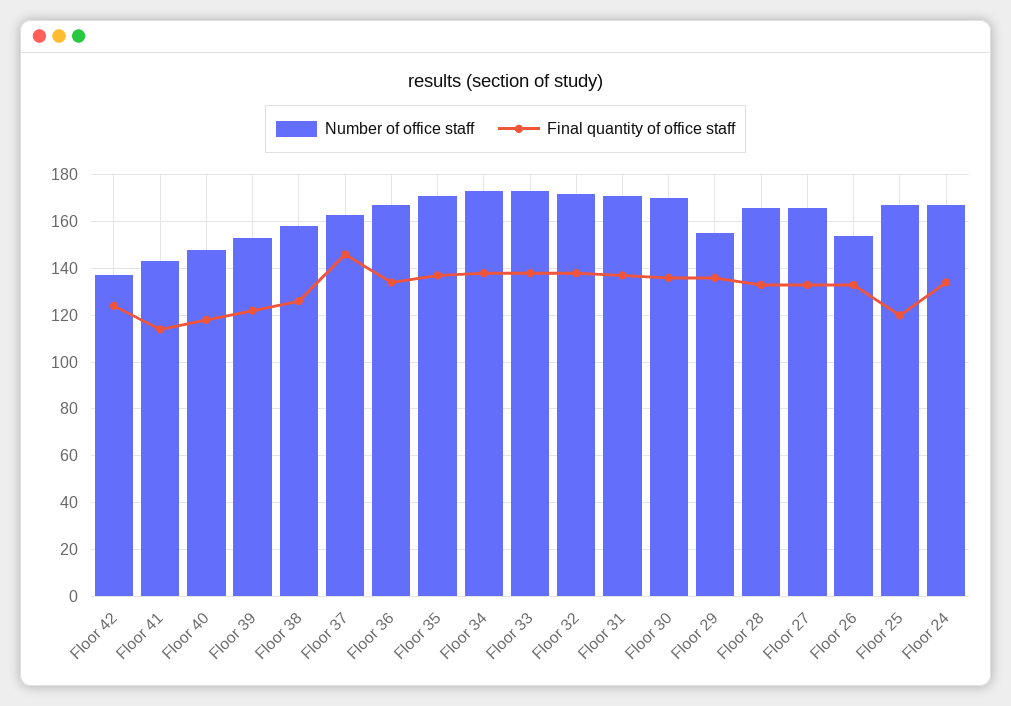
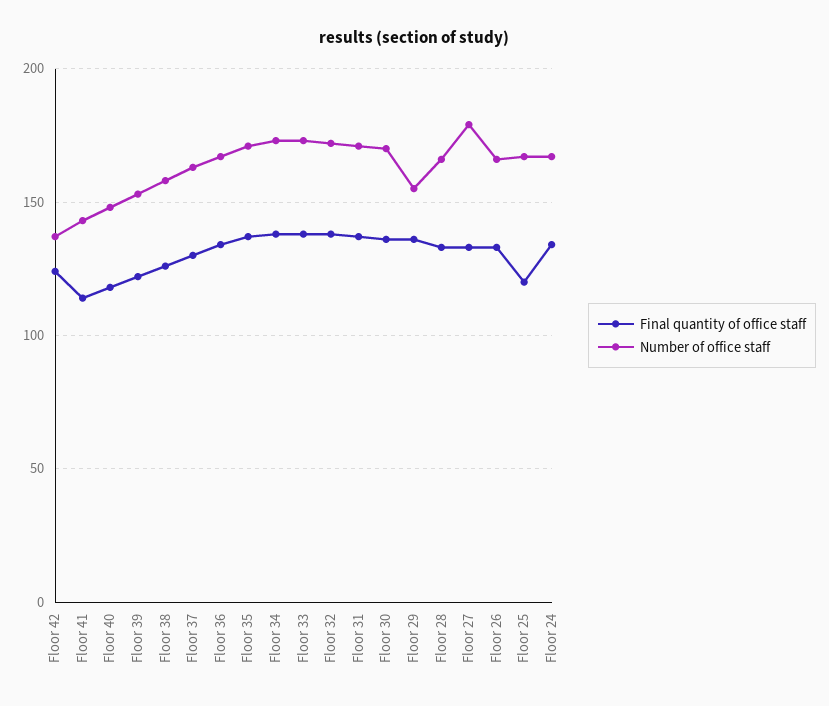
  {
    "Number of office staff": {
      "Floor 42": 135,
      "Floor 41": 145,
      "Floor 40": 150,
      "Floor 39": 155,
      "Floor 38": 160,
      "Floor 37": 165,
      "Floor 36": 165,
      "Floor 35": 170,
      "Floor 34": 175,
      "Floor 33": 175,
      "Floor 32": 170,
      "Floor 31": 170,
      "Floor 30": 170,
      "Floor 29": 155,
      "Floor 28": 165,
-     "Floor 27": 165,
+     "Floor 27": 180,
-     "Floor 26": 155,
+     "Floor 26": 165,
      "Floor 25": 165,
      "Floor 24": 165
    },
    "Final quantity of office staff": {
      "Floor 42": 125,
      "Floor 41": 115,
      "Floor 40": 120,
      "Floor 39": 120,
      "Floor 38": 125,
-     "Floor 37": 145,
+     "Floor 37": 130,
      "Floor 36": 135,
      "Floor 35": 135,
      "Floor 34": 140,
      "Floor 33": 140,
      "Floor 32": 140,
      "Floor 31": 135,
      "Floor 30": 135,
      "Floor 29": 135,
      "Floor 28": 135,
      "Floor 27": 135,
      "Floor 26": 135,
      "Floor 25": 120,
      "Floor 24": 135
    }
  }

